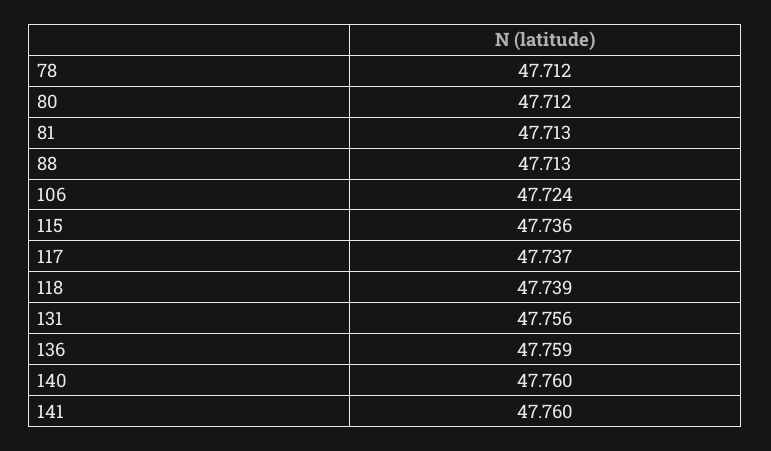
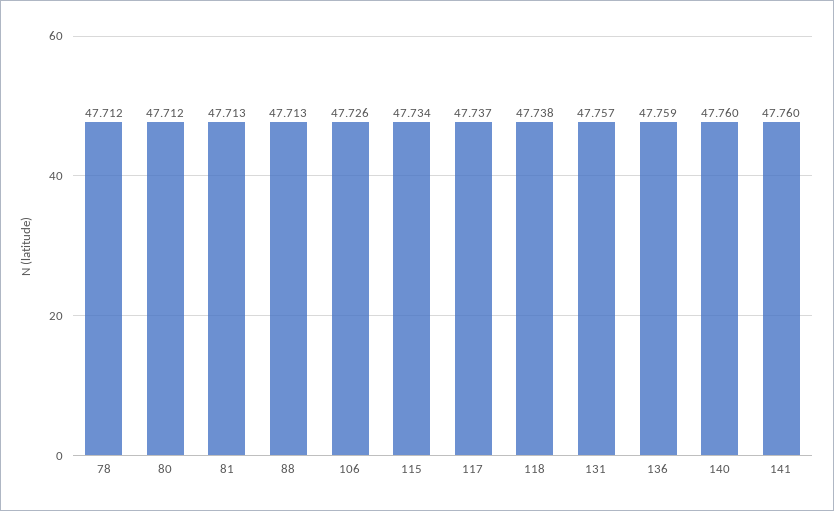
  {
    "78": 47.712,
    "80": 47.712,
    "81": 47.713,
    "88": 47.713,
-   "106": 47.724,
+   "106": 47.726,
-   "115": 47.736,
+   "115": 47.734,
    "117": 47.737,
-   "118": 47.739,
+   "118": 47.738,
-   "131": 47.756,
+   "131": 47.757,
    "136": 47.759,
    "140": 47.76,
    "141": 47.76
  }

